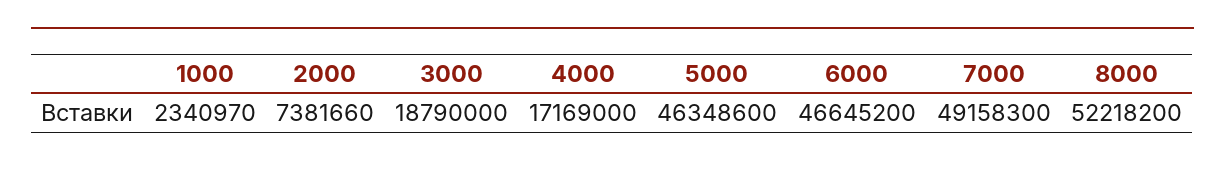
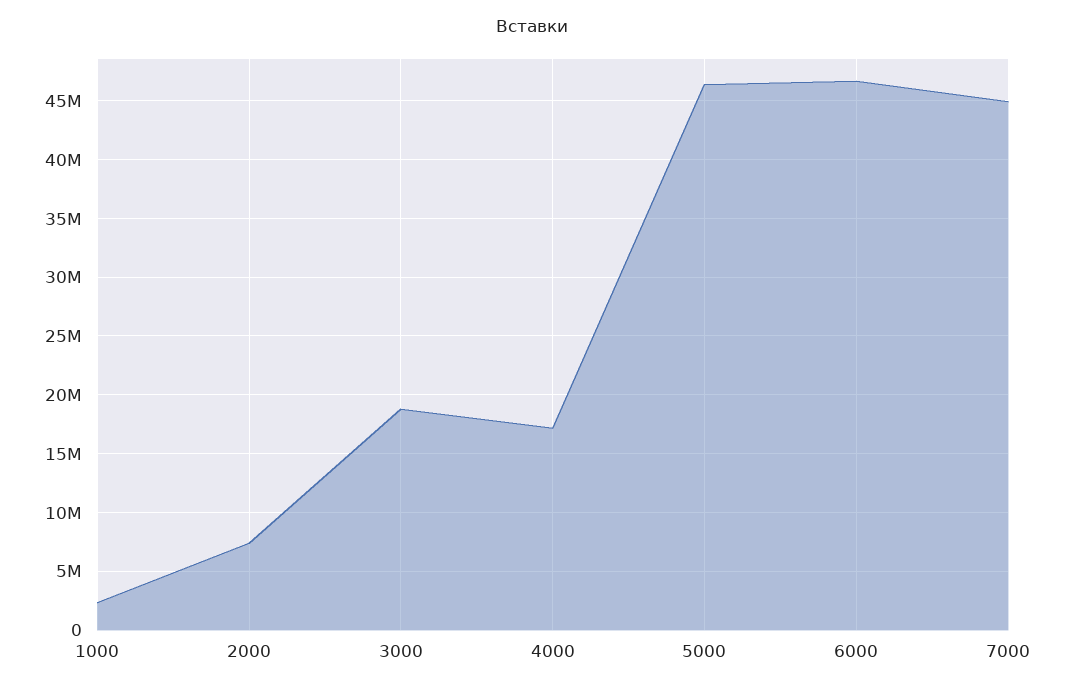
  {
    "1000": 2340970,
    "2000": 7381660,
    "3000": 18790000,
    "4000": 17169000,
    "5000": 46348600,
    "6000": 46645200,
-   "7000": 49158300,
+   "7000": 45000000
-   "8000": 52218200
  }

